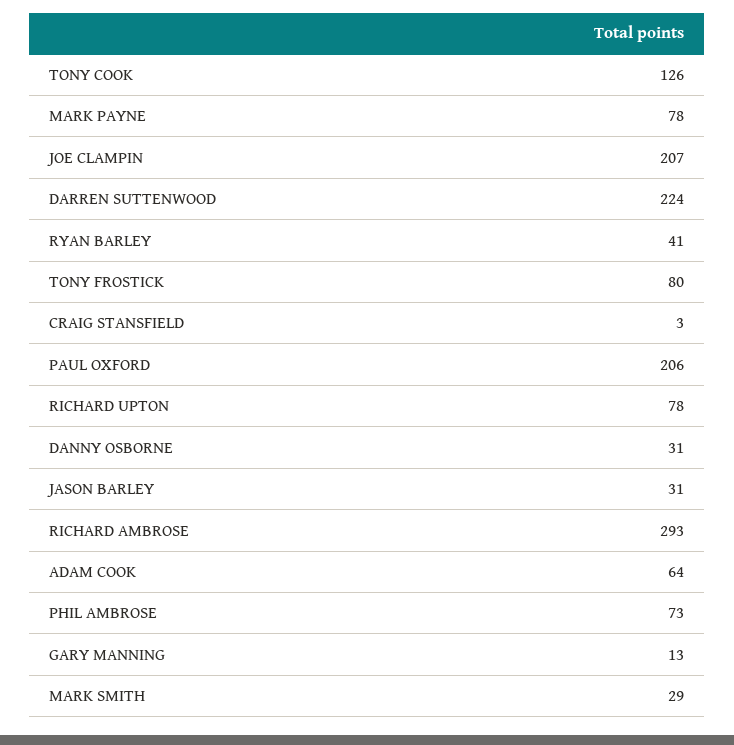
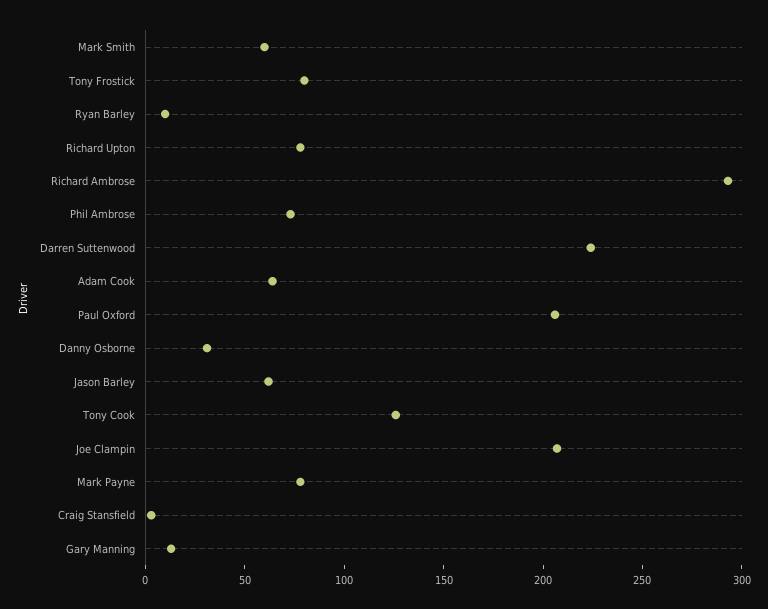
  {
    "TONY COOK": 126,
    "MARK PAYNE": 78,
    "JOE CLAMPIN": 207,
    "DARREN SUTTENWOOD": 224,
-   "RYAN BARLEY": 41,
+   "RYAN BARLEY": 10,
    "TONY FROSTICK": 80,
    "CRAIG STANSFIELD": 3,
    "PAUL OXFORD": 206,
    "RICHARD UPTON": 78,
    "DANNY OSBORNE": 31,
-   "JASON BARLEY": 31,
+   "JASON BARLEY": 60,
    "RICHARD AMBROSE": 293,
    "ADAM COOK": 64,
    "PHIL AMBROSE": 73,
    "GARY MANNING": 13,
-   "MARK SMITH": 29
+   "MARK SMITH": 60
  }

